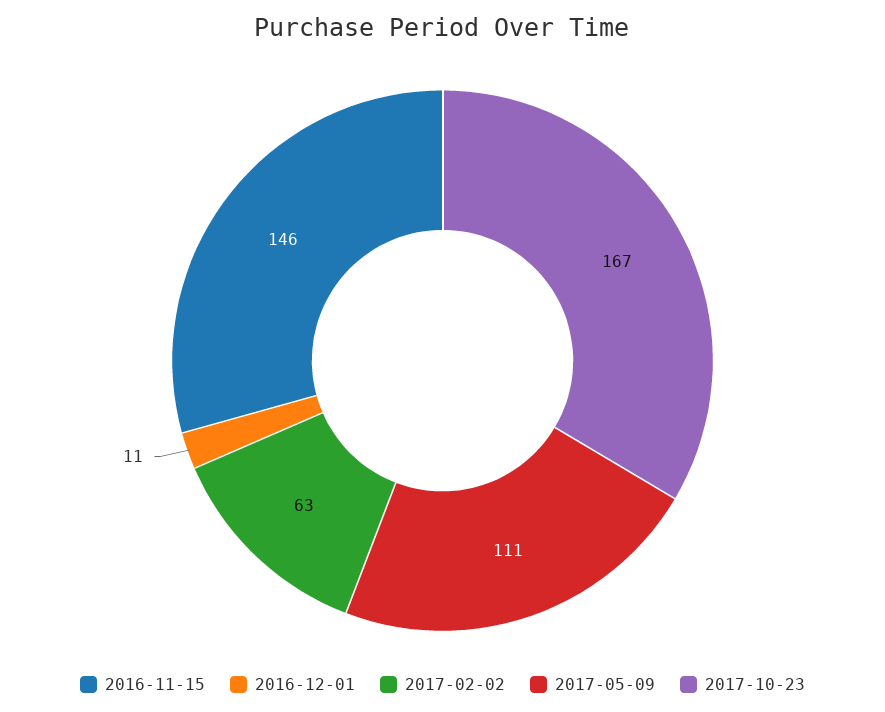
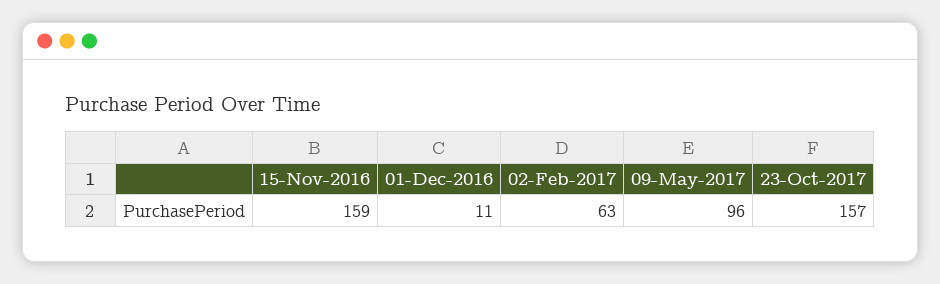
  {
-   "2016-11-15": 146,
+   "2016-11-15": 159,
    "2016-12-01": 11,
    "2017-02-02": 63,
-   "2017-05-09": 111,
+   "2017-05-09": 96,
-   "2017-10-23": 167
+   "2017-10-23": 157
  }

